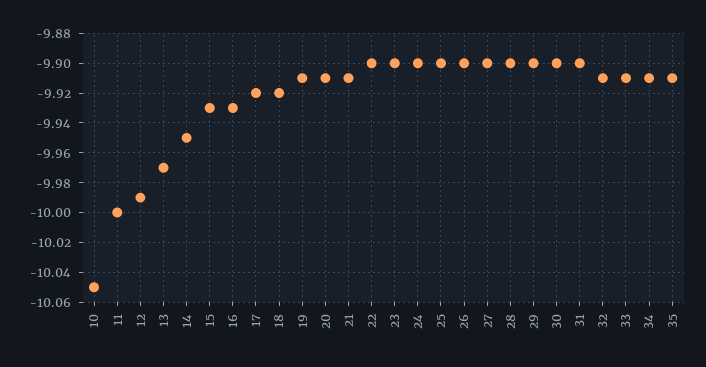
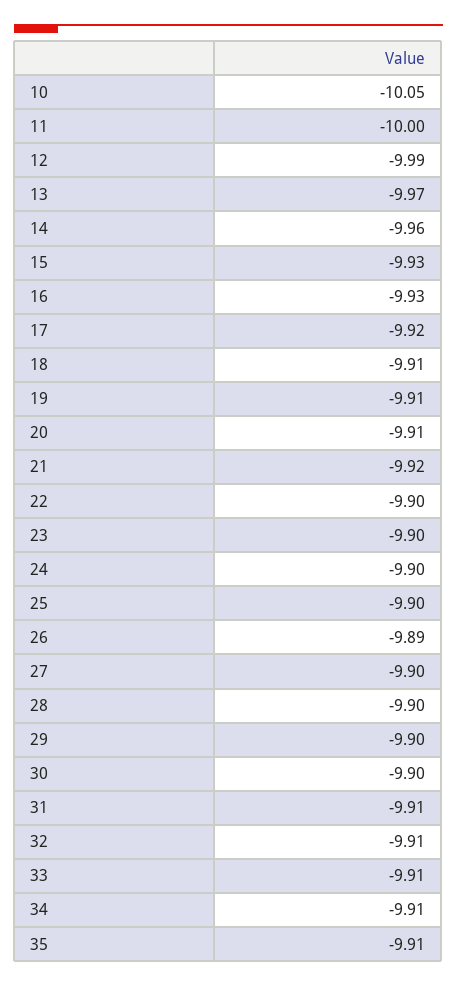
  {
    "10": -10.05,
    "11": -10,
    "12": -9.99,
    "13": -9.97,
-   "14": -9.95,
+   "14": -9.96,
    "15": -9.93,
    "16": -9.93,
    "17": -9.92,
-   "18": -9.92,
+   "18": -9.91,
    "19": -9.91,
    "20": -9.91,
-   "21": -9.91,
+   "21": -9.92,
    "22": -9.9,
    "23": -9.9,
    "24": -9.9,
    "25": -9.9,
-   "26": -9.9,
+   "26": -9.89,
    "27": -9.9,
    "28": -9.9,
    "29": -9.9,
    "30": -9.9,
-   "31": -9.9,
+   "31": -9.91,
    "32": -9.91,
    "33": -9.91,
    "34": -9.91,
    "35": -9.91
  }

